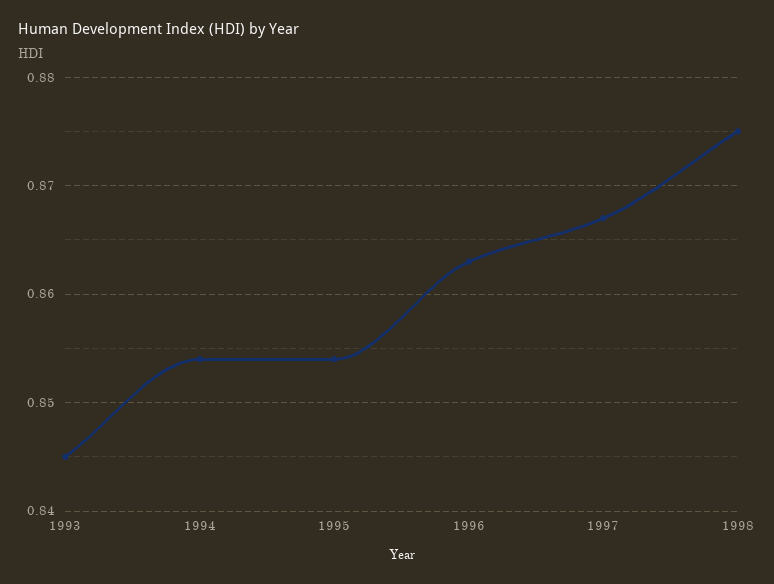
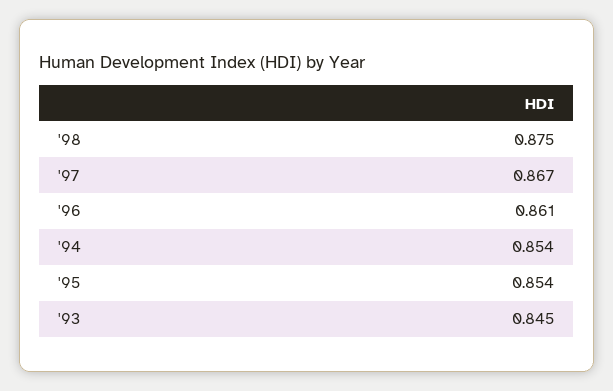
  {
    "1993": 0.845,
    "1994": 0.854,
    "1995": 0.854,
-   "1996": 0.863,
+   "1996": 0.861,
    "1997": 0.867,
    "1998": 0.875
  }

